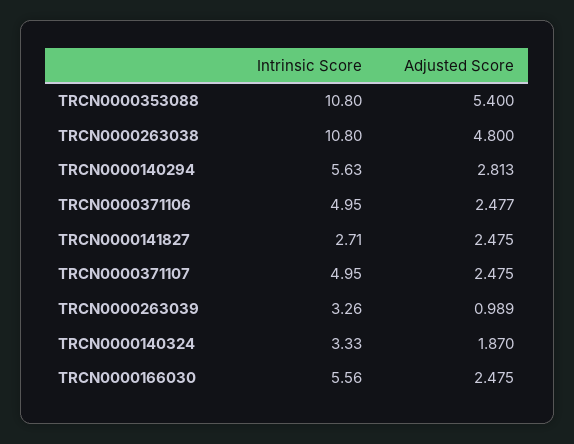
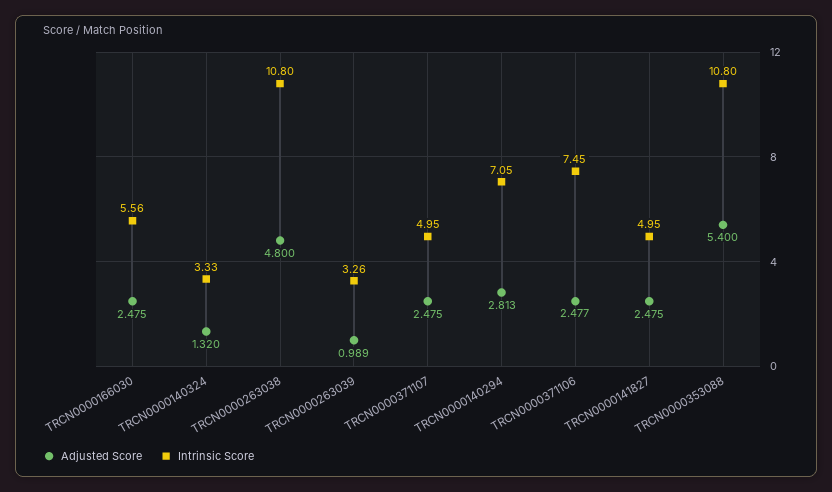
  {
    "Intrinsic Score": {
      "TRCN0000353088": 10.8,
      "TRCN0000263038": 10.8,
-     "TRCN0000140294": 5.63,
+     "TRCN0000140294": 7.05,
-     "TRCN0000371106": 4.95,
+     "TRCN0000371106": 7.45,
-     "TRCN0000141827": 2.71,
+     "TRCN0000141827": 4.95,
      "TRCN0000371107": 4.95,
      "TRCN0000263039": 3.26,
      "TRCN0000140324": 3.33,
      "TRCN0000166030": 5.56
    },
    "Adjusted Score": {
      "TRCN0000353088": 5.4,
      "TRCN0000263038": 4.8,
      "TRCN0000140294": 2.813,
      "TRCN0000371106": 2.477,
      "TRCN0000141827": 2.475,
      "TRCN0000371107": 2.475,
      "TRCN0000263039": 0.989,
-     "TRCN0000140324": 1.87,
+     "TRCN0000140324": 1.32,
      "TRCN0000166030": 2.475
    }
  }

